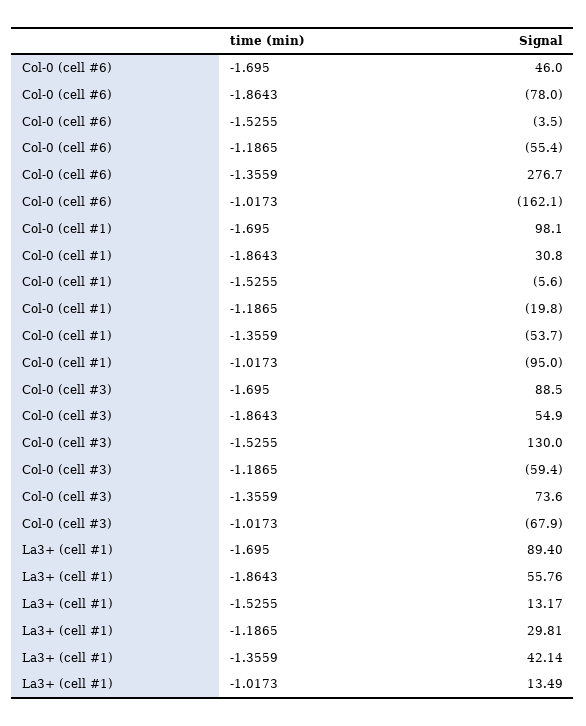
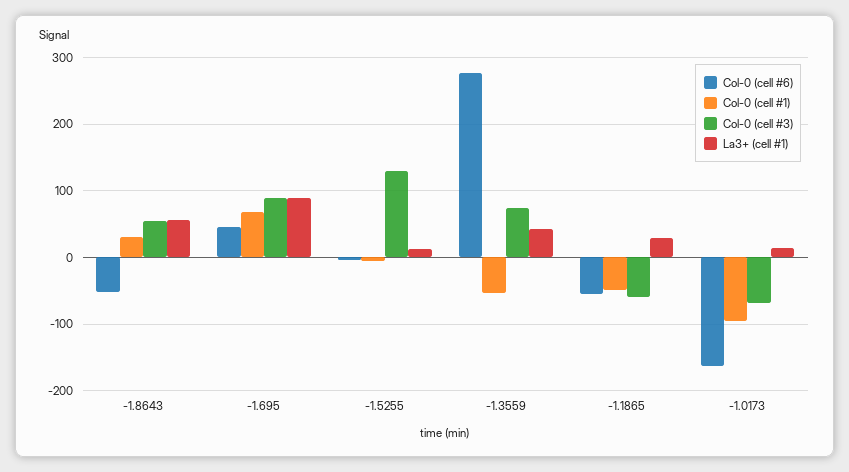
  {
    "Col-0 (cell #6)": {
      "-1.695": 46,
-     "-1.8643": -78,
+     "-1.8643": -50,
      "-1.5255": -3.5,
      "-1.1865": -55.4,
      "-1.3559": 276.7,
      "-1.0173": -162.1
    },
    "Col-0 (cell #1)": {
-     "-1.695": 98.1,
+     "-1.695": 70,
      "-1.8643": 30.8,
      "-1.5255": -5.6,
-     "-1.1865": -19.8,
+     "-1.1865": -50,
      "-1.3559": -53.7,
      "-1.0173": -95
    },
    "Col-0 (cell #3)": {
      "-1.695": 88.5,
      "-1.8643": 54.9,
      "-1.5255": 130,
      "-1.1865": -59.4,
      "-1.3559": 73.6,
      "-1.0173": -67.9
    },
    "La3+ (cell #1)": {
      "-1.695": 89.4,
      "-1.8643": 55.76,
      "-1.5255": 13.17,
      "-1.1865": 29.81,
      "-1.3559": 42.14,
      "-1.0173": 13.49
    }
  }

